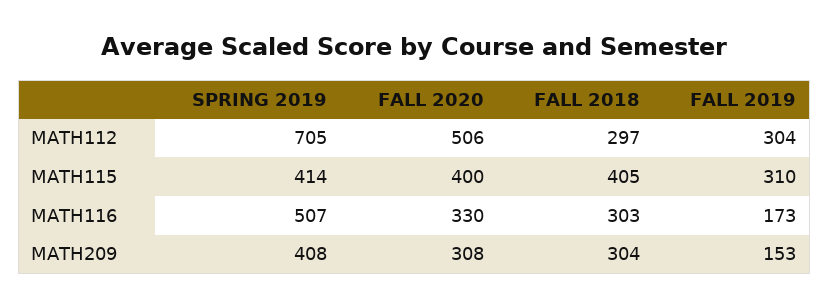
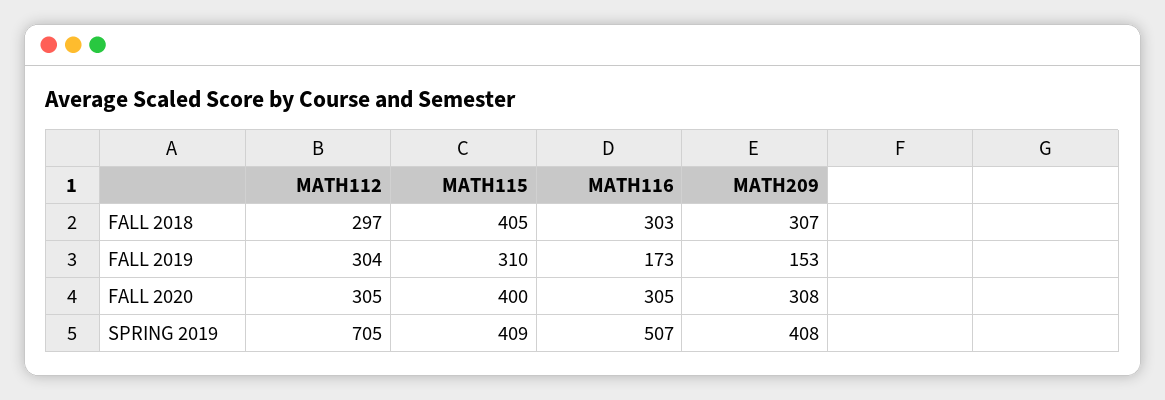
  {
    "SPRING 2019": {
      "MATH112": 705,
-     "MATH115": 414,
+     "MATH115": 409,
      "MATH116": 507,
      "MATH209": 408
    },
    "FALL 2020": {
-     "MATH112": 506,
+     "MATH112": 305,
      "MATH115": 400,
-     "MATH116": 330,
+     "MATH116": 305,
      "MATH209": 308
    },
    "FALL 2018": {
      "MATH112": 297,
      "MATH115": 405,
      "MATH116": 303,
-     "MATH209": 304
+     "MATH209": 307
    },
    "FALL 2019": {
      "MATH112": 304,
      "MATH115": 310,
      "MATH116": 173,
      "MATH209": 153
    }
  }

